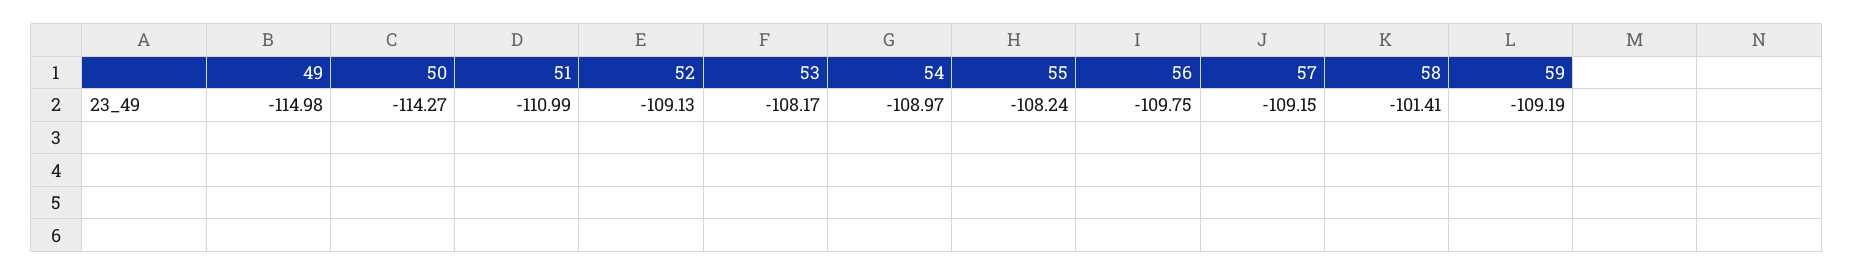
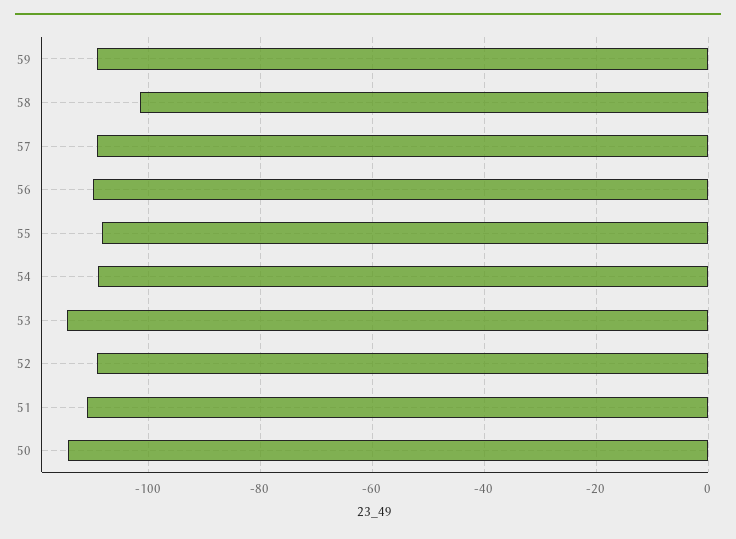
  {
-   "49": -114.98,
    "50": -114.27,
    "51": -110.99,
    "52": -109.13,
-   "53": -108.17,
+   "53": -114,
    "54": -108.97,
    "55": -108.24,
    "56": -109.75,
    "57": -109.15,
    "58": -101.41,
    "59": -109.19
  }

